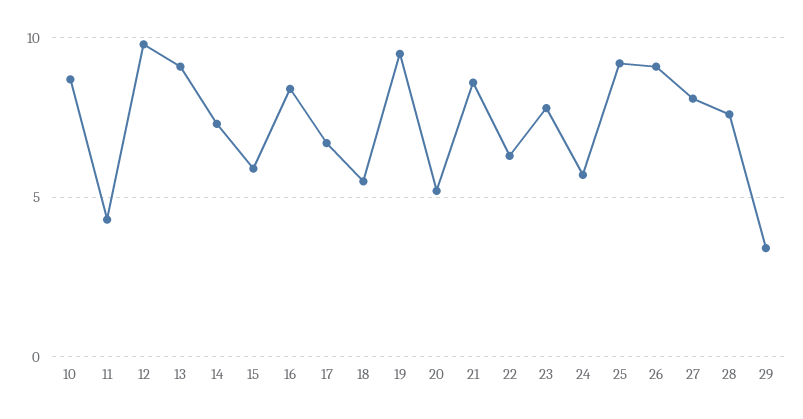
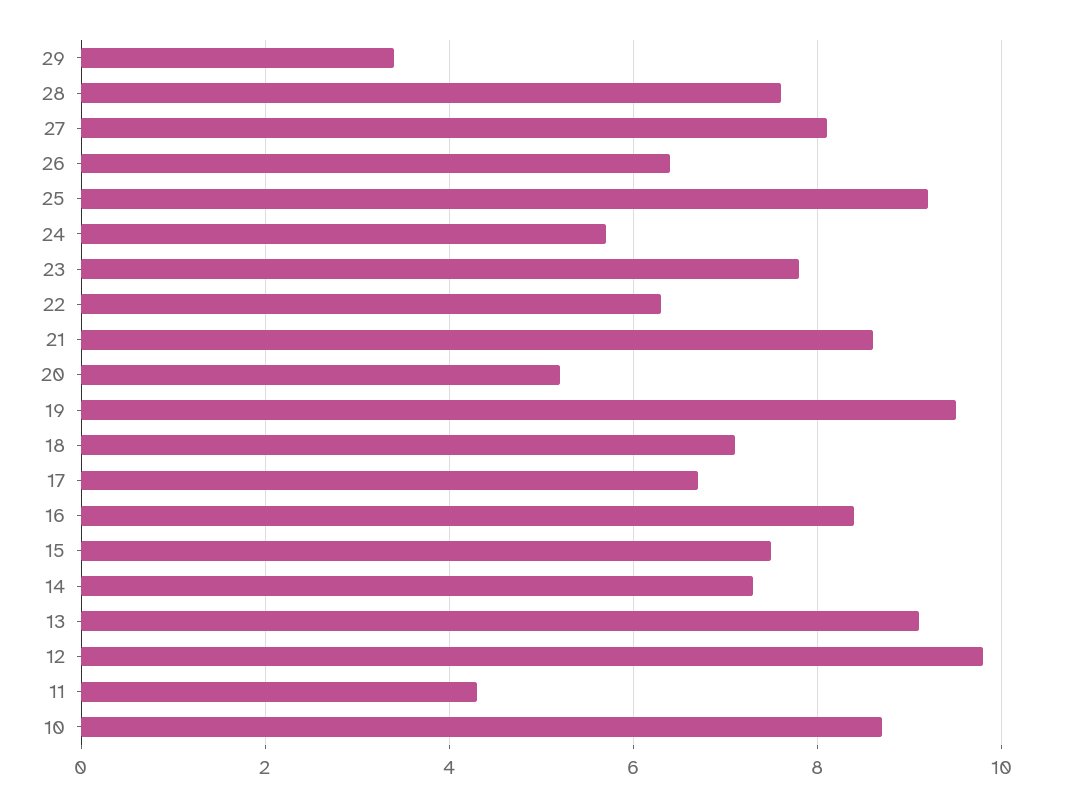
  {
    "10": 8.5,
    "11": 4.5,
    "12": 10,
    "13": 9,
    "14": 7.5,
-   "15": 6,
+   "15": 7.5,
    "16": 8.5,
    "17": 6.5,
-   "18": 5.5,
+   "18": 7,
    "19": 9.5,
    "20": 5,
    "21": 8.5,
    "22": 6.5,
    "23": 8,
    "24": 5.5,
    "25": 9,
-   "26": 9,
+   "26": 6.5,
    "27": 8,
    "28": 7.5,
    "29": 3.5
  }

